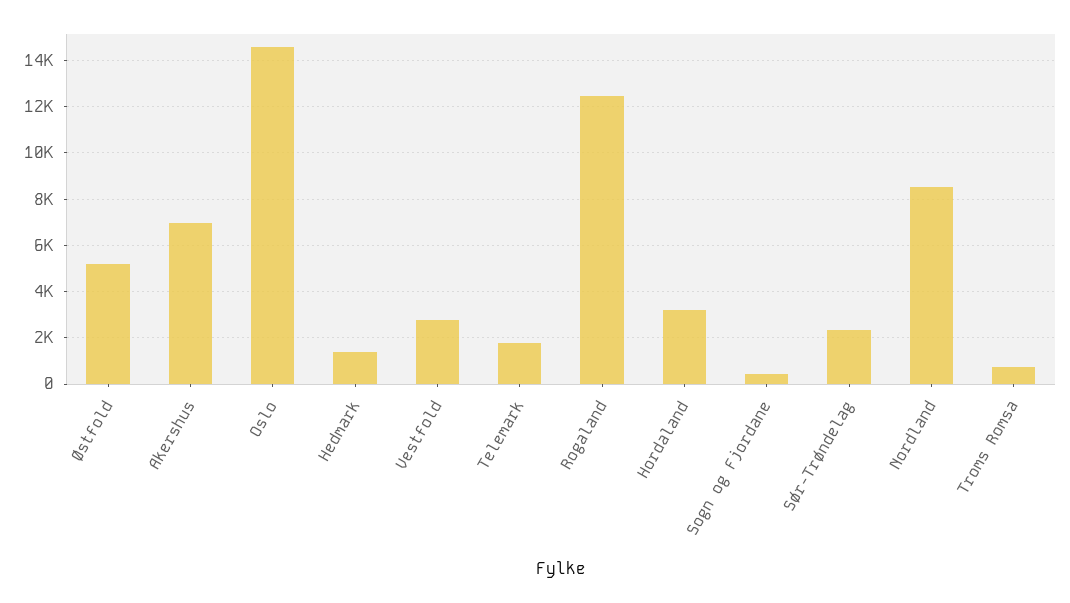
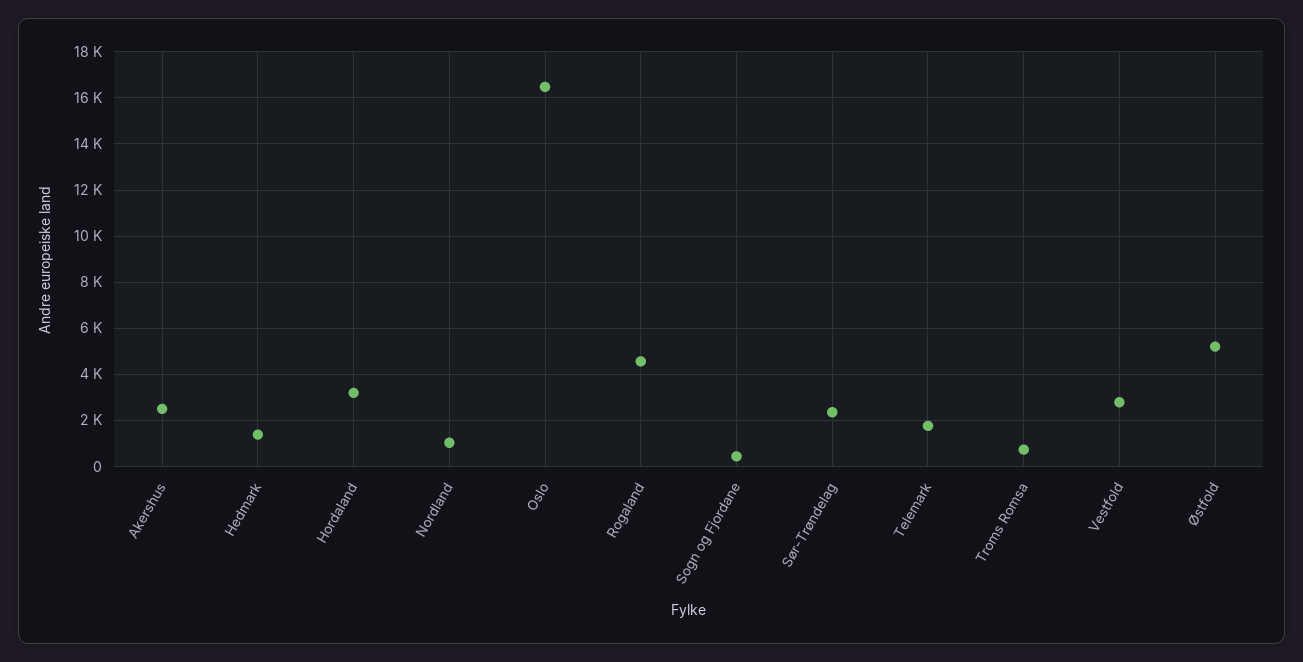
  {
    "Østfold": 5000,
-   "Akershus": 7000,
+   "Akershus": 2500,
-   "Oslo": 14500,
+   "Oslo": 16500,
    "Hedmark": 1500,
    "Vestfold": 3000,
    "Telemark": 2000,
-   "Rogaland": 12500,
+   "Rogaland": 4500,
    "Hordaland": 3000,
    "Sogn og Fjordane": 500,
    "Sør-Trøndelag": 2500,
-   "Nordland": 8500,
+   "Nordland": 1000,
    "Troms Romsa": 500
  }

